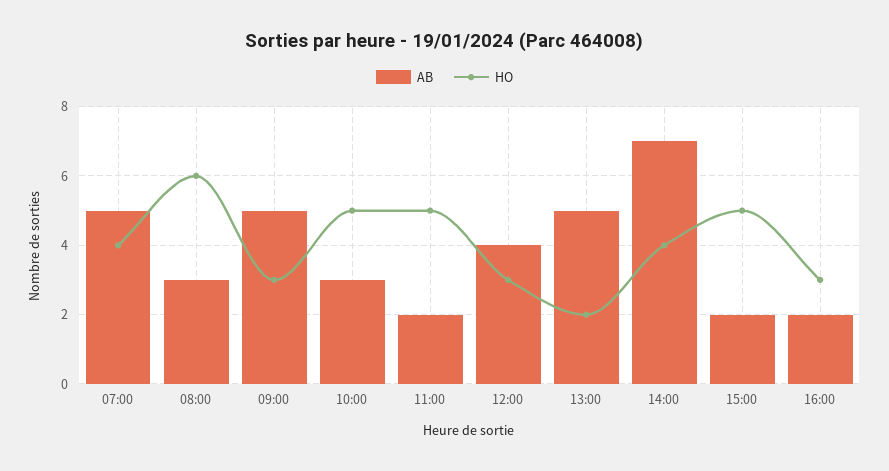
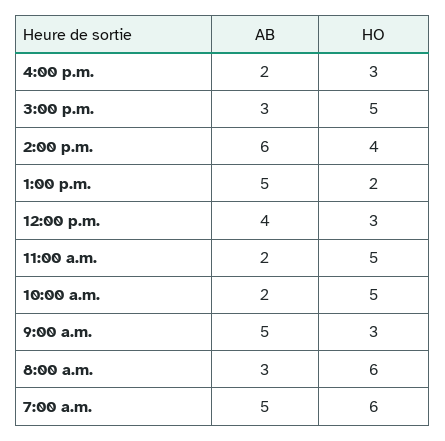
  {
    "AB": {
      "07:00": 5,
      "08:00": 3,
      "09:00": 5,
-     "10:00": 3,
+     "10:00": 2,
      "11:00": 2,
      "12:00": 4,
      "13:00": 5,
-     "14:00": 7,
+     "14:00": 6,
-     "15:00": 2,
+     "15:00": 3,
      "16:00": 2
    },
    "HO": {
-     "07:00": 4,
+     "07:00": 6,
      "08:00": 6,
      "09:00": 3,
      "10:00": 5,
      "11:00": 5,
      "12:00": 3,
      "13:00": 2,
      "14:00": 4,
      "15:00": 5,
      "16:00": 3
    }
  }

